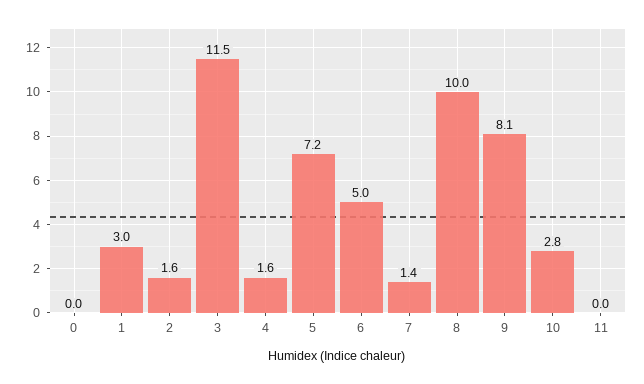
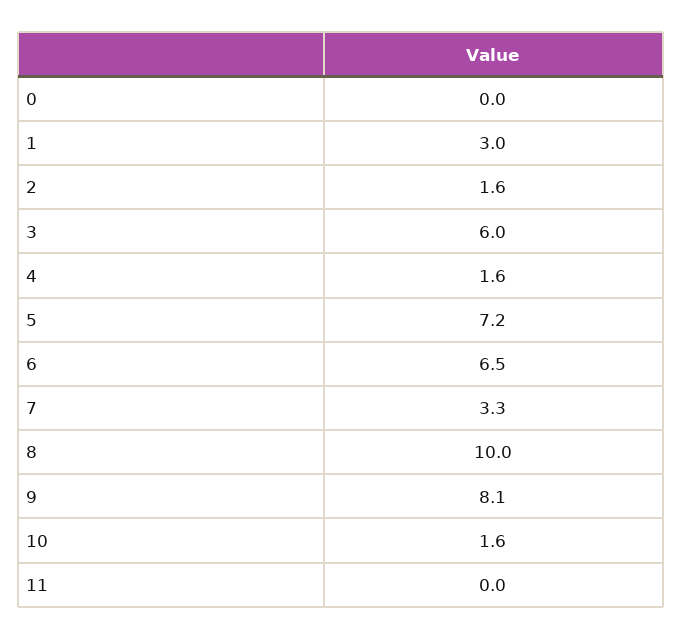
  {
    "0": 0,
    "1": 3,
    "2": 1.6,
-   "3": 11.5,
+   "3": 6,
    "4": 1.6,
    "5": 7.2,
-   "6": 5,
+   "6": 6.5,
-   "7": 1.4,
+   "7": 3.3,
    "8": 10,
    "9": 8.1,
-   "10": 2.8,
+   "10": 1.6,
    "11": 0
  }

